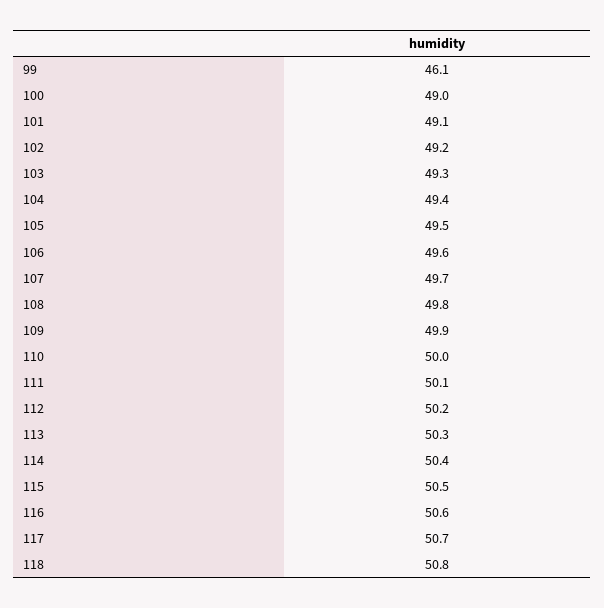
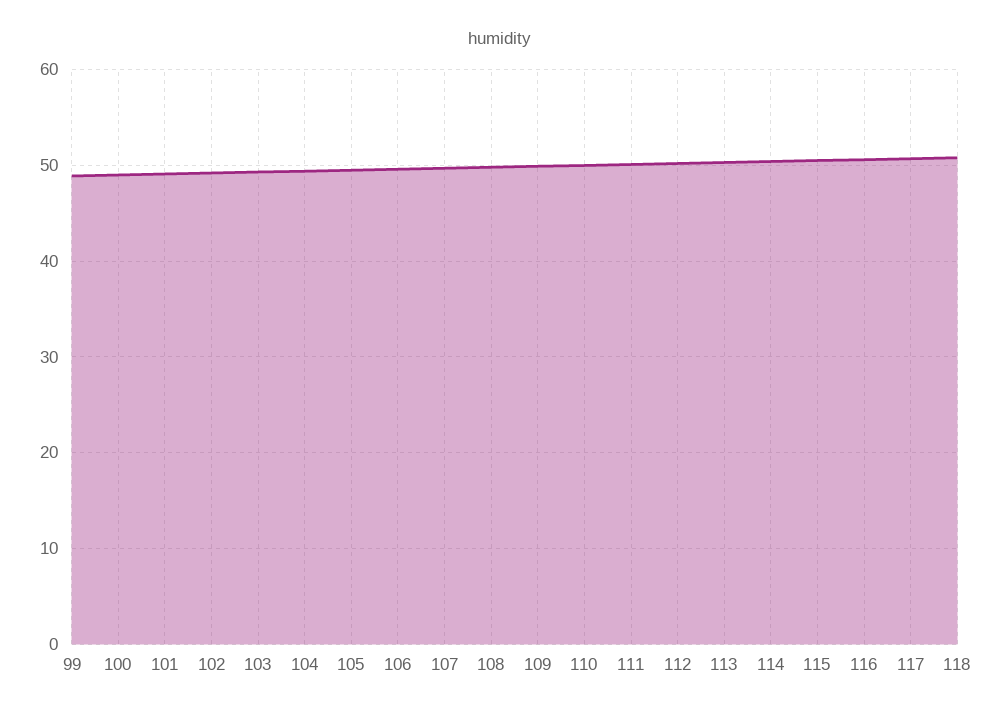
  {
-   "99": 46.1,
+   "99": 49,
    "100": 49,
    "101": 49.1,
    "102": 49.2,
    "103": 49.3,
    "104": 49.4,
    "105": 49.5,
    "106": 49.6,
    "107": 49.7,
    "108": 49.8,
    "109": 49.9,
    "110": 50,
    "111": 50.1,
    "112": 50.2,
    "113": 50.3,
    "114": 50.4,
    "115": 50.5,
    "116": 50.6,
    "117": 50.7,
    "118": 50.8
  }

